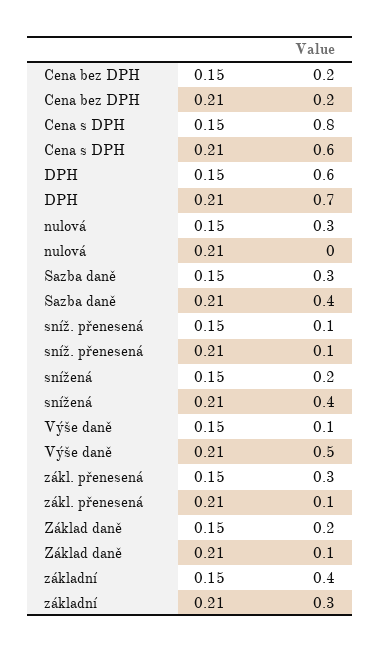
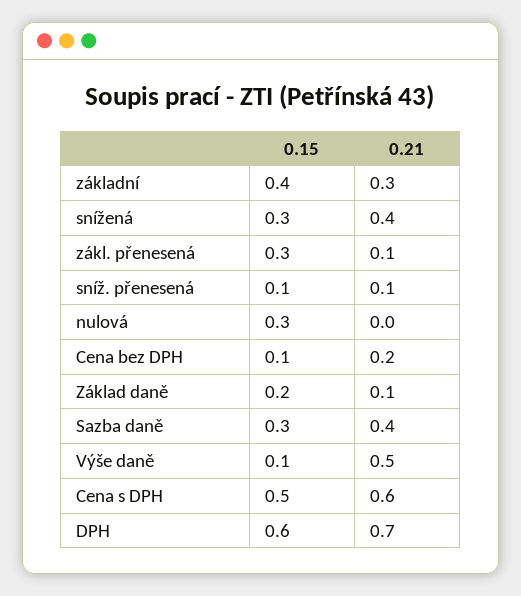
  {
    "Cena bez DPH": {
-     "0.15": 0.2,
+     "0.15": 0.1,
      "0.21": 0.2
    },
    "Cena s DPH": {
-     "0.15": 0.8,
+     "0.15": 0.5,
      "0.21": 0.6
    },
    "DPH": {
      "0.15": 0.6,
      "0.21": 0.7
    },
    "nulová": {
      "0.15": 0.3,
      "0.21": 0
    },
    "Sazba daně": {
      "0.15": 0.3,
      "0.21": 0.4
    },
    "sníž. přenesená": {
      "0.15": 0.1,
      "0.21": 0.1
    },
    "snížená": {
-     "0.15": 0.2,
+     "0.15": 0.3,
      "0.21": 0.4
    },
    "Výše daně": {
      "0.15": 0.1,
      "0.21": 0.5
    },
    "zákl. přenesená": {
      "0.15": 0.3,
      "0.21": 0.1
    },
    "Základ daně": {
      "0.15": 0.2,
      "0.21": 0.1
    },
    "základní": {
      "0.15": 0.4,
      "0.21": 0.3
    }
  }

